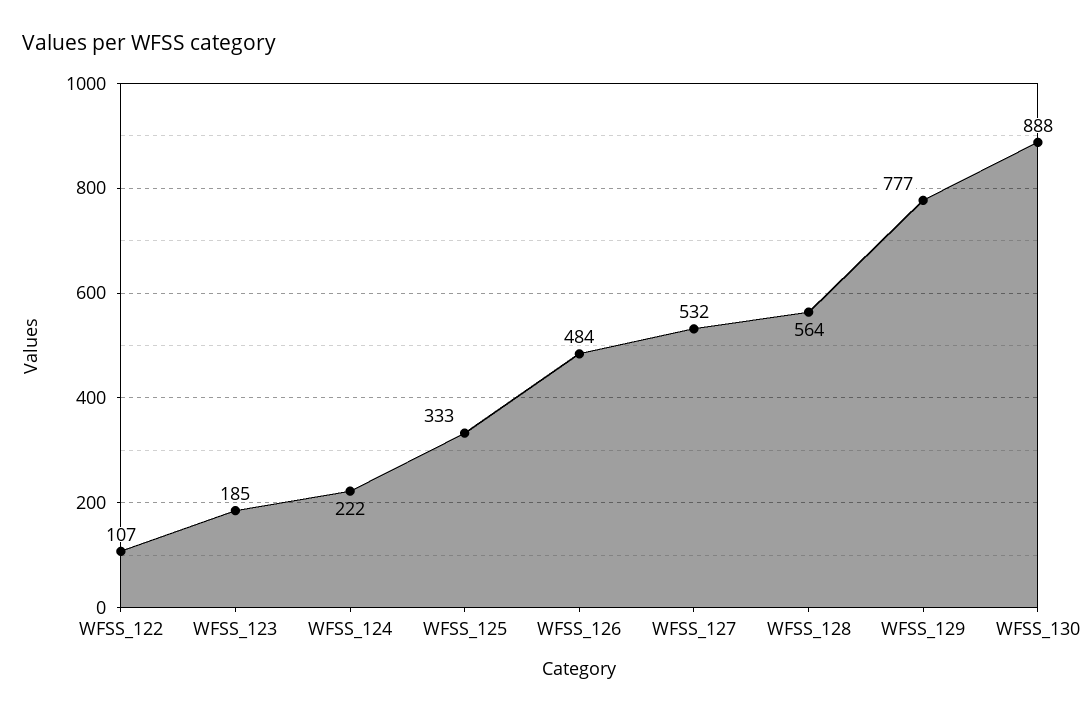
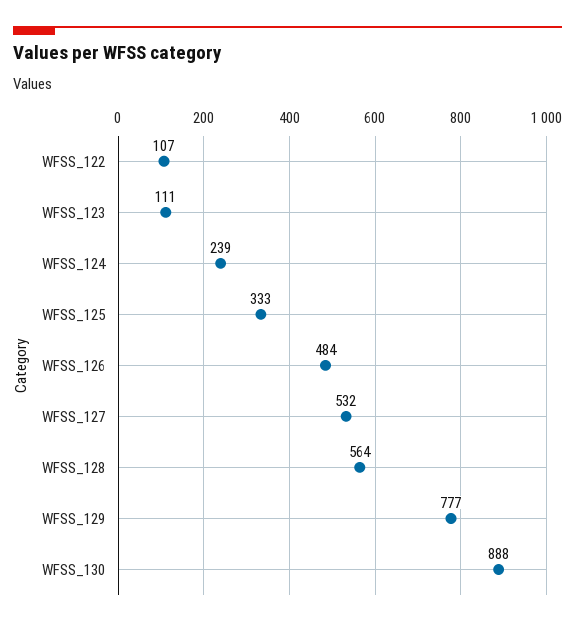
  {
    "WFSS_122": 107,
-   "WFSS_123": 185,
+   "WFSS_123": 111,
-   "WFSS_124": 222,
+   "WFSS_124": 239,
    "WFSS_125": 333,
    "WFSS_126": 484,
    "WFSS_127": 532,
    "WFSS_128": 564,
    "WFSS_129": 777,
    "WFSS_130": 888
  }

